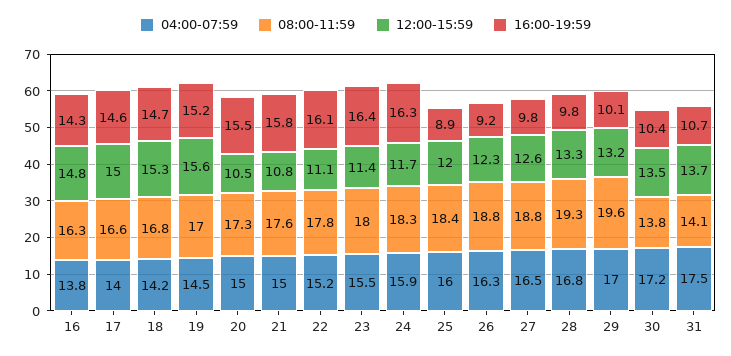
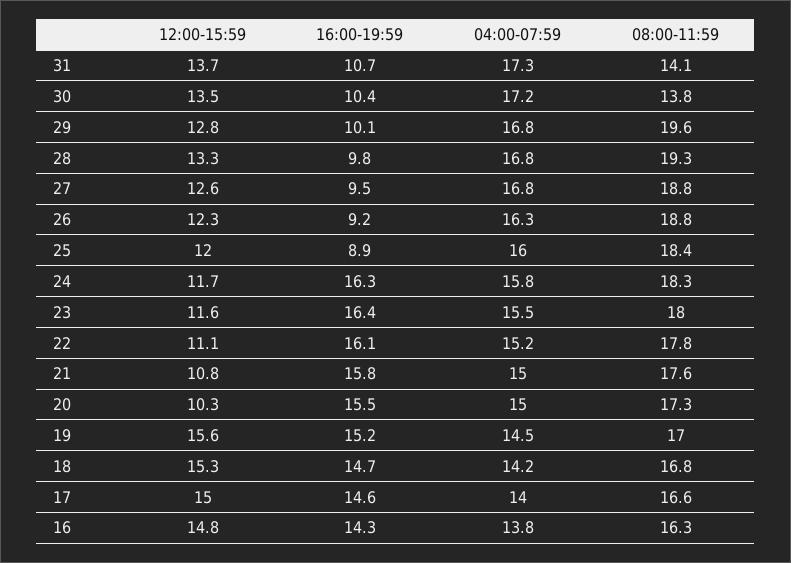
  {
    "04:00-07:59": {
      "16": 13.8,
      "17": 14,
      "18": 14.2,
      "19": 14.5,
      "20": 15,
      "21": 15,
      "22": 15.2,
      "23": 15.5,
-     "24": 15.9,
+     "24": 15.8,
      "25": 16,
      "26": 16.3,
-     "27": 16.5,
+     "27": 16.8,
      "28": 16.8,
-     "29": 17,
+     "29": 16.8,
      "30": 17.2,
-     "31": 17.5
+     "31": 17.3
    },
    "08:00-11:59": {
      "16": 16.3,
      "17": 16.6,
      "18": 16.8,
      "19": 17,
      "20": 17.3,
      "21": 17.6,
      "22": 17.8,
      "23": 18,
      "24": 18.3,
      "25": 18.4,
      "26": 18.8,
      "27": 18.8,
      "28": 19.3,
      "29": 19.6,
      "30": 13.8,
      "31": 14.1
    },
    "12:00-15:59": {
      "16": 14.8,
      "17": 15,
      "18": 15.3,
      "19": 15.6,
-     "20": 10.5,
+     "20": 10.3,
      "21": 10.8,
      "22": 11.1,
-     "23": 11.4,
+     "23": 11.6,
      "24": 11.7,
      "25": 12,
      "26": 12.3,
      "27": 12.6,
      "28": 13.3,
-     "29": 13.2,
+     "29": 12.8,
      "30": 13.5,
      "31": 13.7
    },
    "16:00-19:59": {
      "16": 14.3,
      "17": 14.6,
      "18": 14.7,
      "19": 15.2,
      "20": 15.5,
      "21": 15.8,
      "22": 16.1,
      "23": 16.4,
      "24": 16.3,
      "25": 8.9,
      "26": 9.2,
-     "27": 9.8,
+     "27": 9.5,
      "28": 9.8,
      "29": 10.1,
      "30": 10.4,
      "31": 10.7
    }
  }

